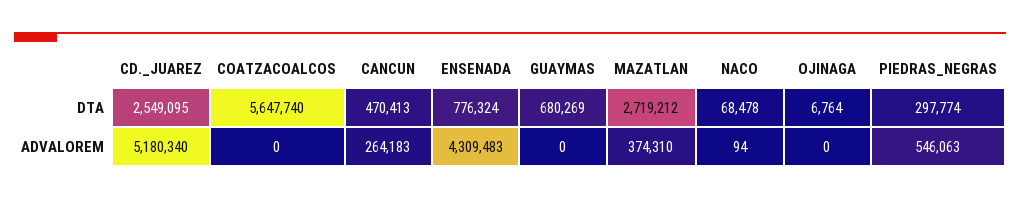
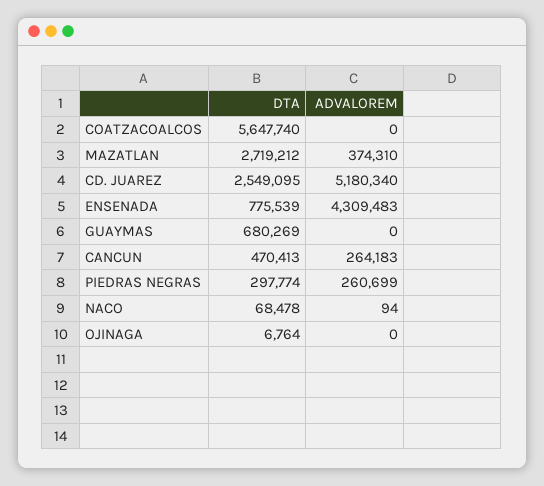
  {
    "CD._JUAREZ": {
      "DTA": 2549095,
      "ADVALOREM": 5180340
    },
    "COATZACOALCOS": {
      "DTA": 5647740,
      "ADVALOREM": 0
    },
    "CANCUN": {
      "DTA": 470413,
      "ADVALOREM": 264183
    },
    "ENSENADA": {
-     "DTA": 776324,
+     "DTA": 775539,
      "ADVALOREM": 4309483
    },
    "GUAYMAS": {
      "DTA": 680269,
      "ADVALOREM": 0
    },
    "MAZATLAN": {
      "DTA": 2719212,
      "ADVALOREM": 374310
    },
    "NACO": {
      "DTA": 68478,
      "ADVALOREM": 94
    },
    "OJINAGA": {
      "DTA": 6764,
      "ADVALOREM": 0
    },
    "PIEDRAS_NEGRAS": {
      "DTA": 297774,
-     "ADVALOREM": 546063
+     "ADVALOREM": 260699
    }
  }

